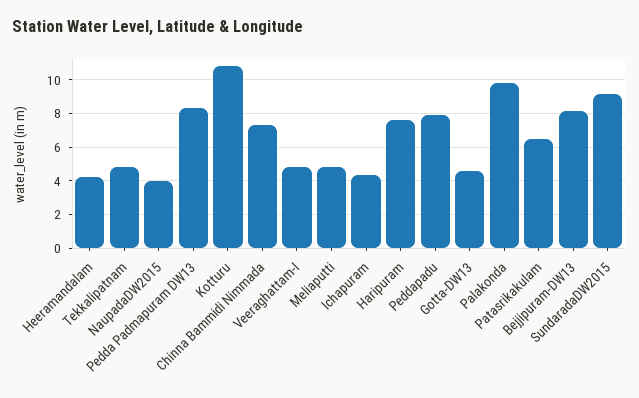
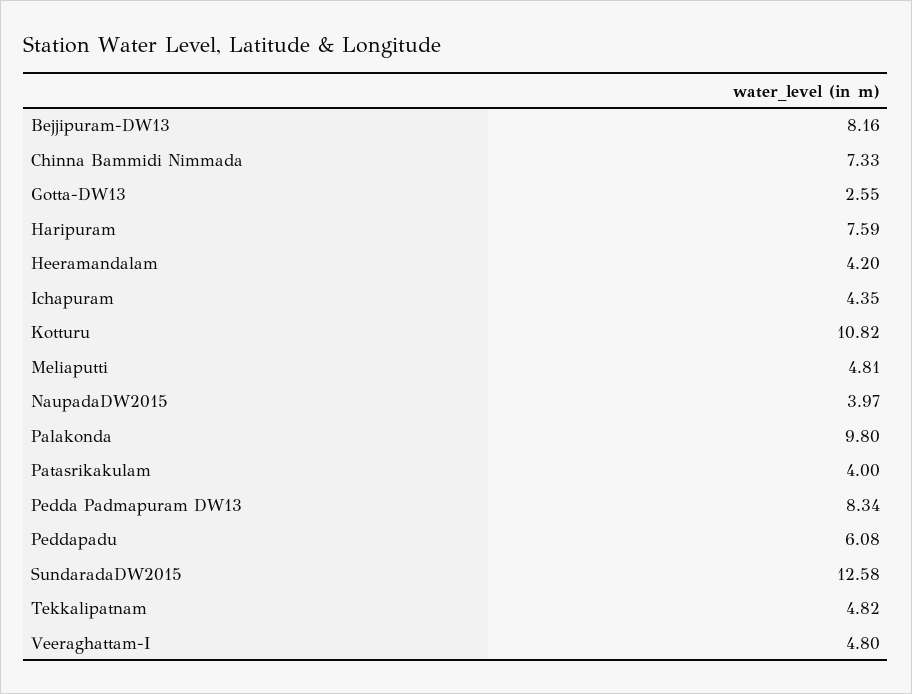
  {
    "Heeramandalam": 4.2,
    "Tekkalipatnam": 4.82,
    "NaupadaDW2015": 3.97,
    "Pedda Padmapuram DW13": 8.34,
    "Kotturu": 10.82,
    "Chinna Bammidi Nimmada": 7.33,
    "Veeraghattam-I": 4.8,
    "Meliaputti": 4.81,
    "Ichapuram": 4.35,
    "Haripuram": 7.59,
-   "Peddapadu": 8,
+   "Peddapadu": 6.08,
-   "Gotta-DW13": 4.5,
+   "Gotta-DW13": 2.55,
    "Palakonda": 9.8,
-   "Patasrikakulam": 6.5,
+   "Patasrikakulam": 4,
    "Bejjipuram-DW13": 8.16,
-   "SundaradaDW2015": 9
+   "SundaradaDW2015": 12.58
  }

